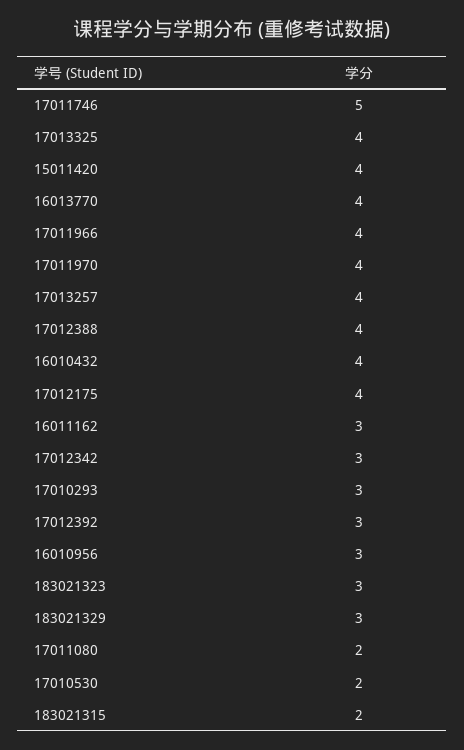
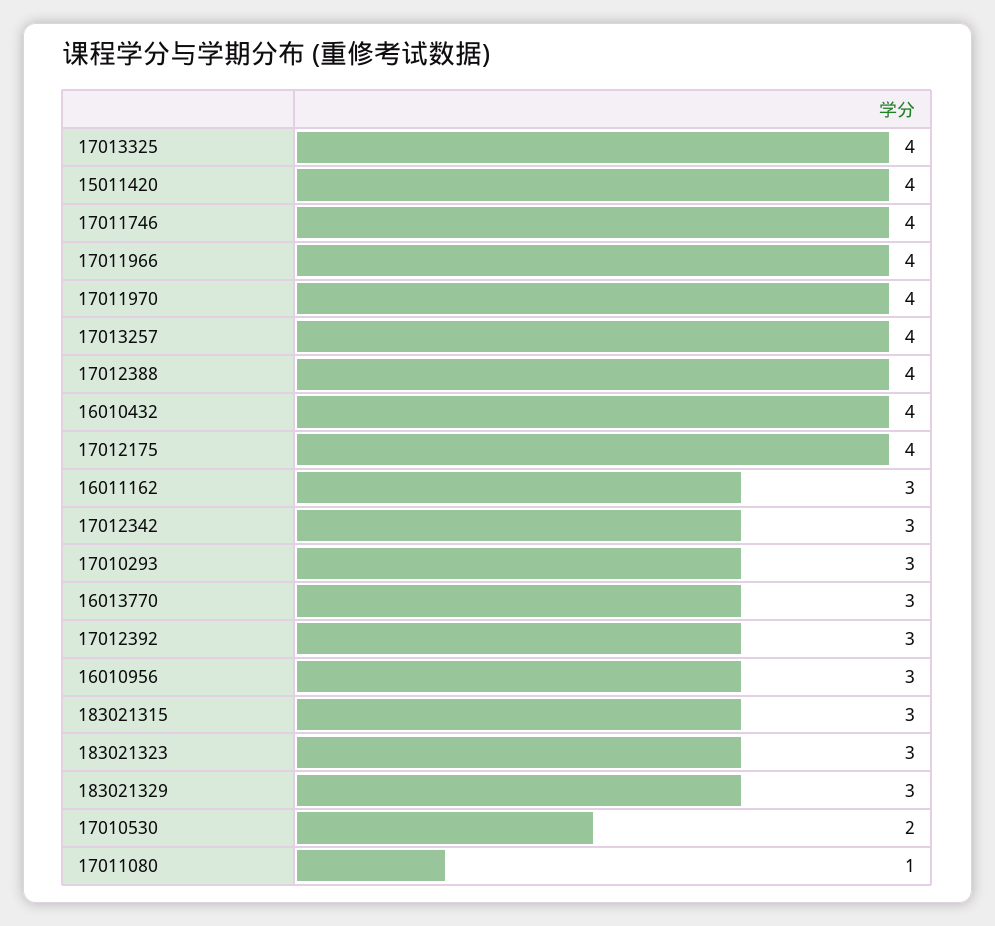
  {
-   "17011746": 5,
+   "17011746": 4,
    "17013325": 4,
    "15011420": 4,
-   "16013770": 4,
+   "16013770": 3,
    "17011966": 4,
    "17011970": 4,
    "17013257": 4,
    "17012388": 4,
    "16010432": 4,
    "17012175": 4,
    "16011162": 3,
    "17012342": 3,
    "17010293": 3,
    "17012392": 3,
    "16010956": 3,
    "183021323": 3,
    "183021329": 3,
-   "17011080": 2,
+   "17011080": 1,
    "17010530": 2,
-   "183021315": 2
+   "183021315": 3
  }

